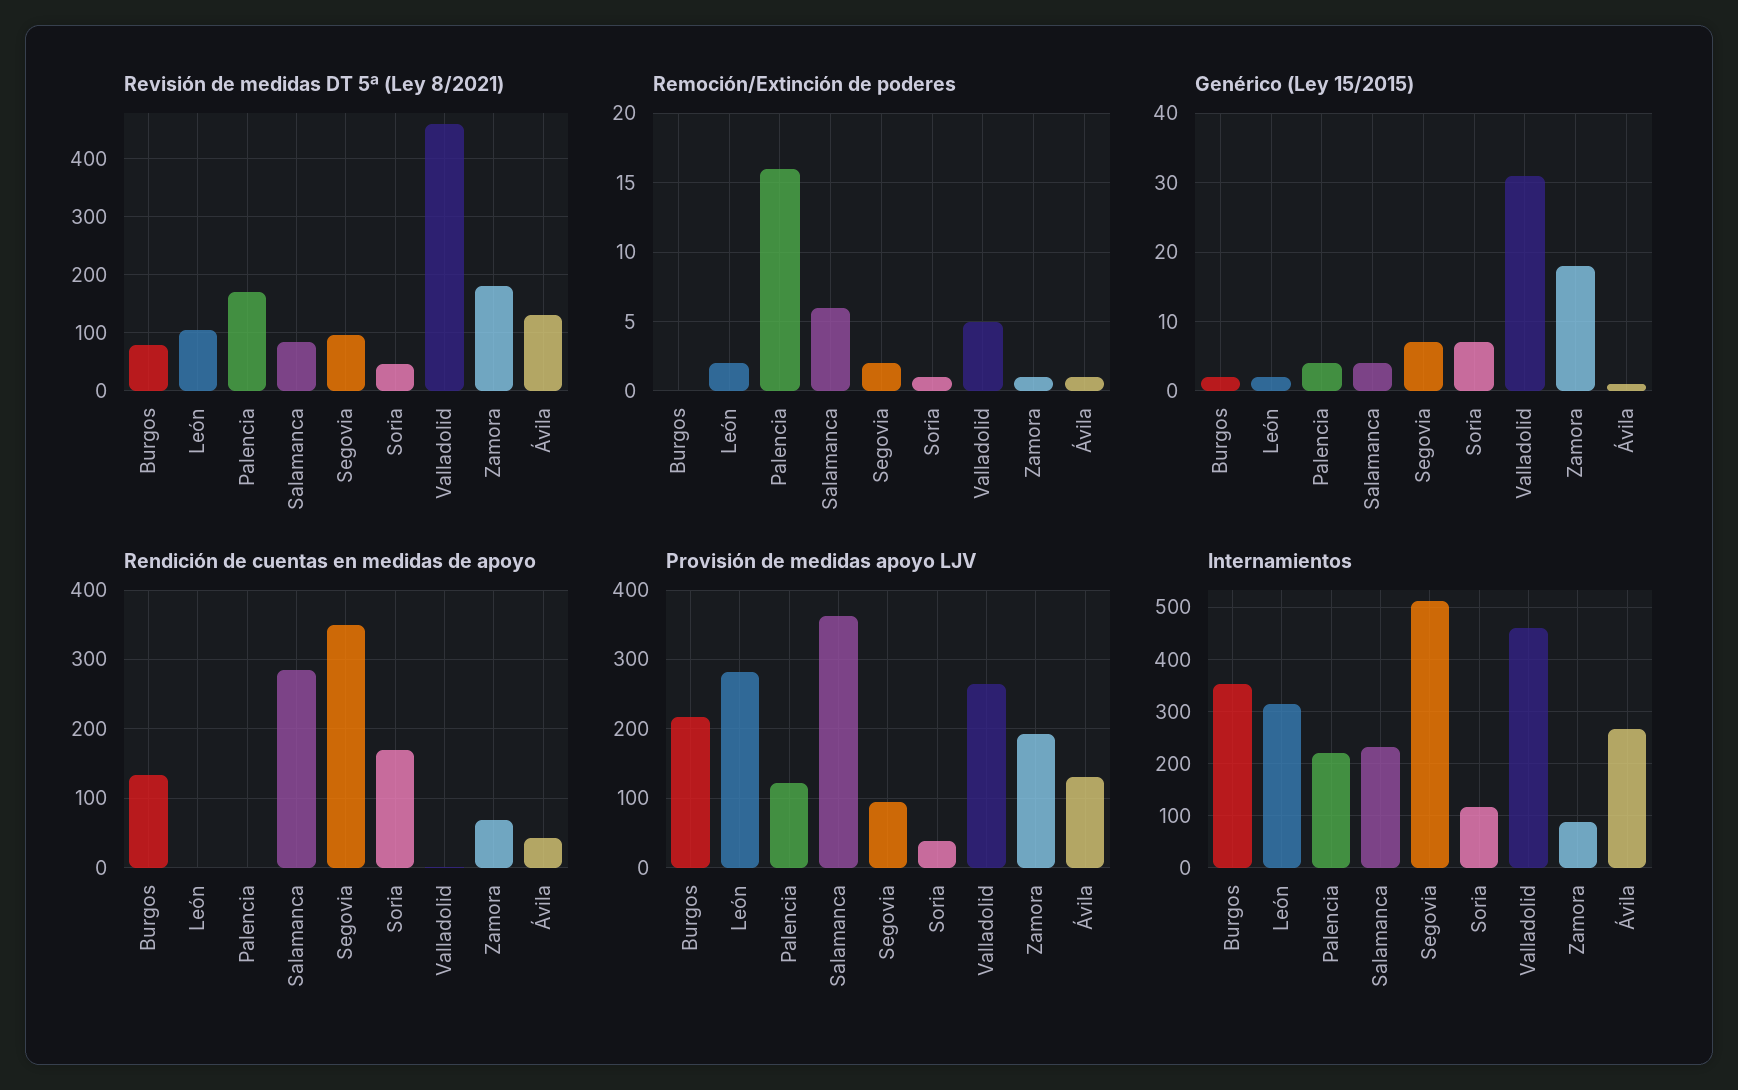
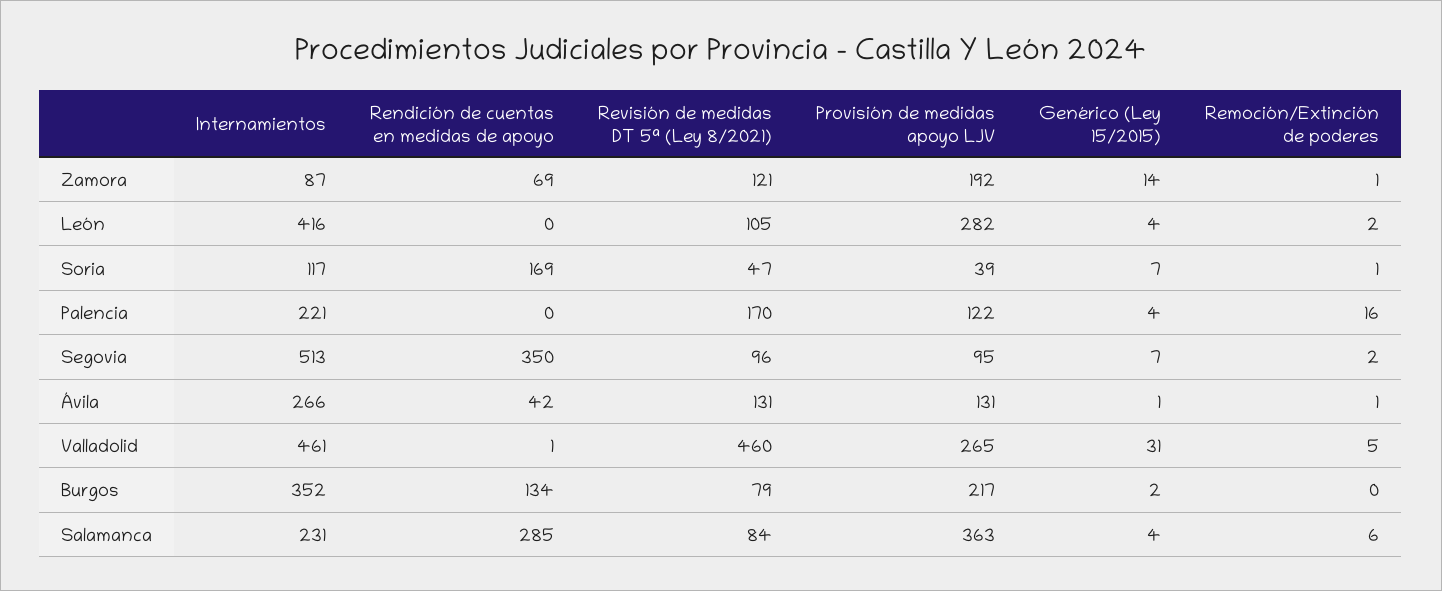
  {
    "Revisión de medidas DT 5ª (Ley 8/2021)": {
      "Burgos": 79,
      "León": 105,
      "Palencia": 170,
      "Salamanca": 84,
      "Segovia": 96,
      "Soria": 47,
      "Valladolid": 460,
-     "Zamora": 180,
+     "Zamora": 121,
      "Ávila": 131
    },
    "Remoción/Extinción de poderes": {
      "Burgos": 0,
      "León": 2,
      "Palencia": 16,
      "Salamanca": 6,
      "Segovia": 2,
      "Soria": 1,
      "Valladolid": 5,
      "Zamora": 1,
      "Ávila": 1
    },
    "Genérico (Ley 15/2015)": {
      "Burgos": 2,
-     "León": 2,
+     "León": 4,
      "Palencia": 4,
      "Salamanca": 4,
      "Segovia": 7,
      "Soria": 7,
      "Valladolid": 31,
-     "Zamora": 18,
+     "Zamora": 14,
      "Ávila": 1
    },
    "Rendición de cuentas en medidas de apoyo": {
      "Burgos": 134,
      "León": 0,
      "Palencia": 0,
      "Salamanca": 285,
      "Segovia": 350,
      "Soria": 169,
      "Valladolid": 1,
      "Zamora": 69,
      "Ávila": 42
    },
    "Provisión de medidas apoyo LJV": {
      "Burgos": 217,
      "León": 282,
      "Palencia": 122,
      "Salamanca": 363,
      "Segovia": 95,
      "Soria": 39,
      "Valladolid": 265,
      "Zamora": 192,
      "Ávila": 131
    },
    "Internamientos": {
      "Burgos": 352,
-     "León": 320,
+     "León": 416,
      "Palencia": 221,
      "Salamanca": 231,
      "Segovia": 513,
      "Soria": 117,
      "Valladolid": 461,
      "Zamora": 87,
      "Ávila": 266
    }
  }

